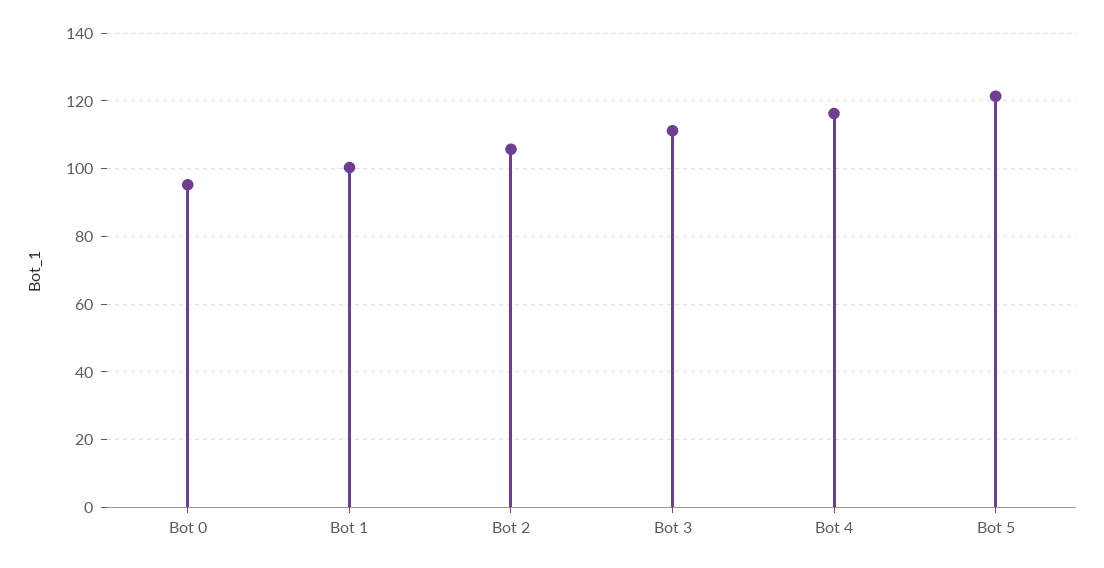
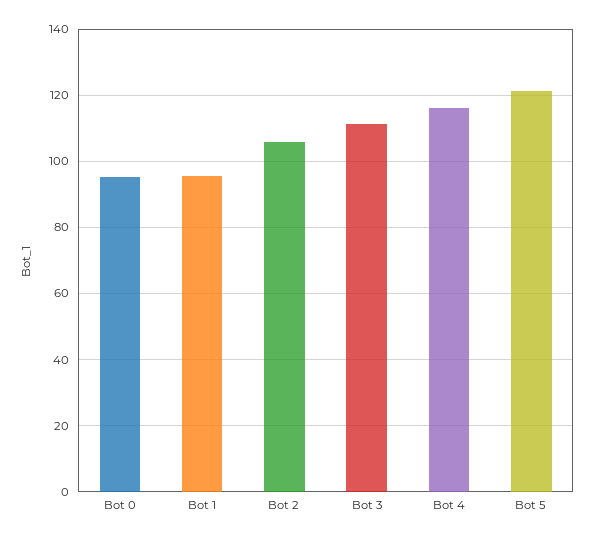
  {
    "Bot 0": 96,
-   "Bot 1": 100,
+   "Bot 1": 96,
    "Bot 2": 106,
    "Bot 3": 112,
    "Bot 4": 116,
    "Bot 5": 122
  }

